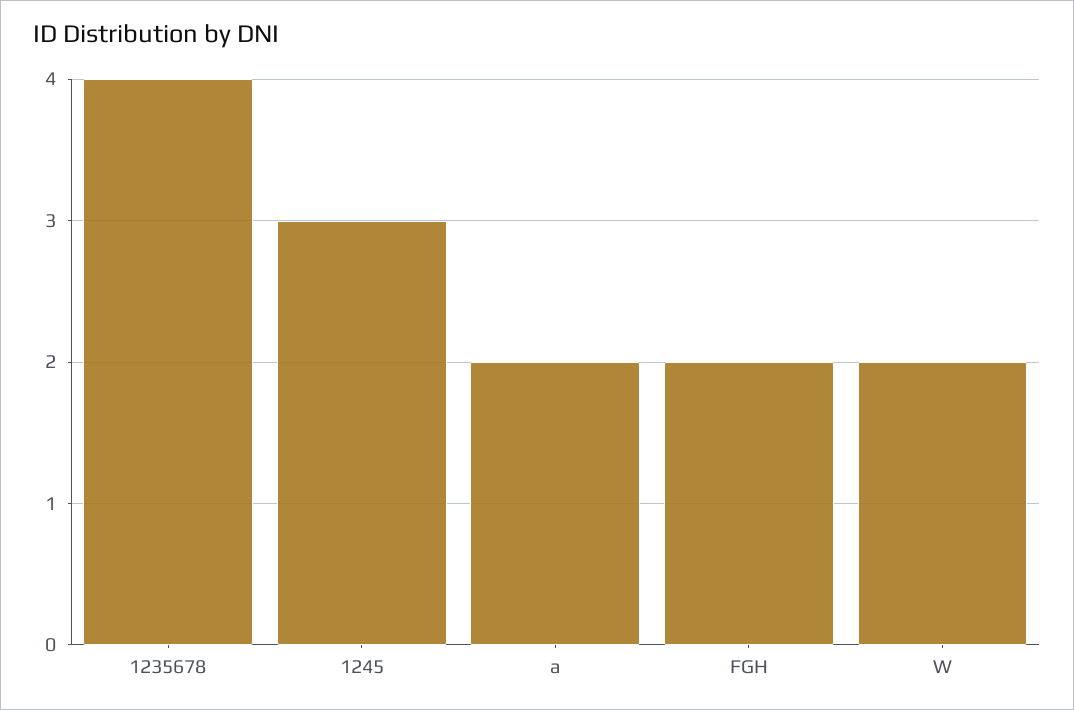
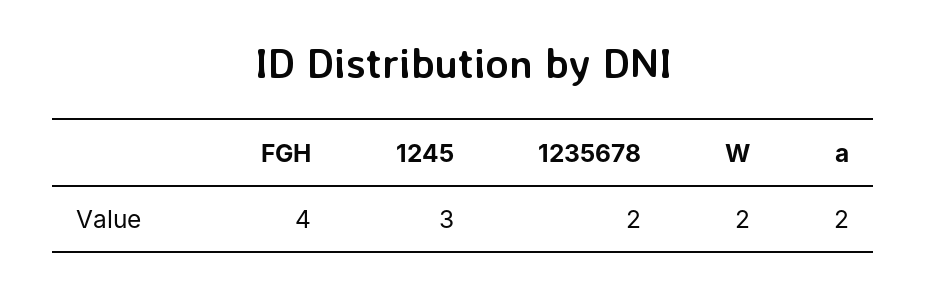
  {
-   "1235678": 4,
+   "1235678": 2,
    "1245": 3,
    "a": 2,
-   "FGH": 2,
+   "FGH": 4,
    "W": 2
  }

